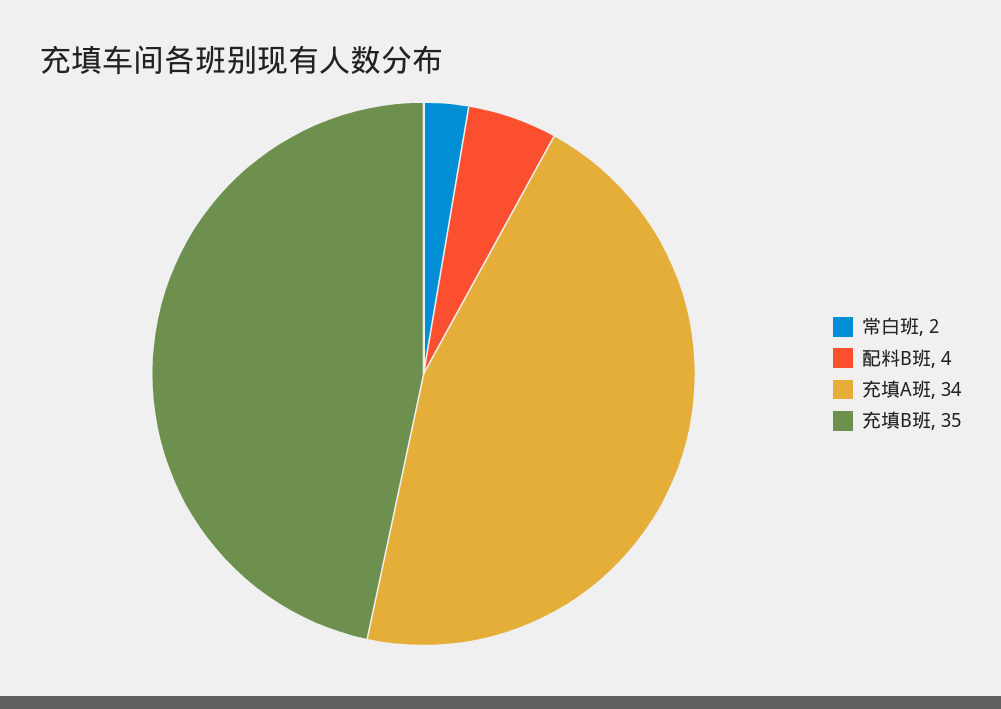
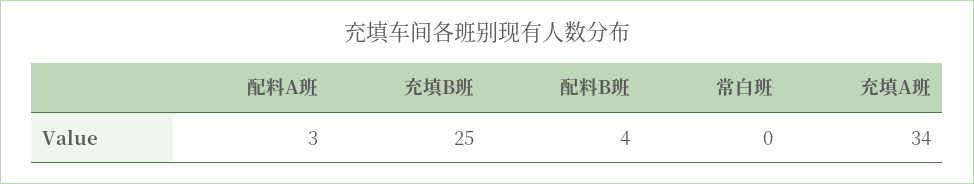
  {
-   "常白班": 2,
+   "常白班": 0,
    "配料B班": 4,
    "充填A班": 34,
-   "充填B班": 35
+   "充填B班": 25,
+   "配料A班": 3
  }

